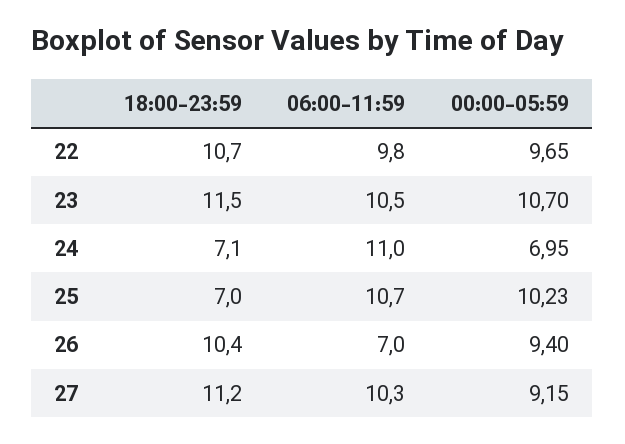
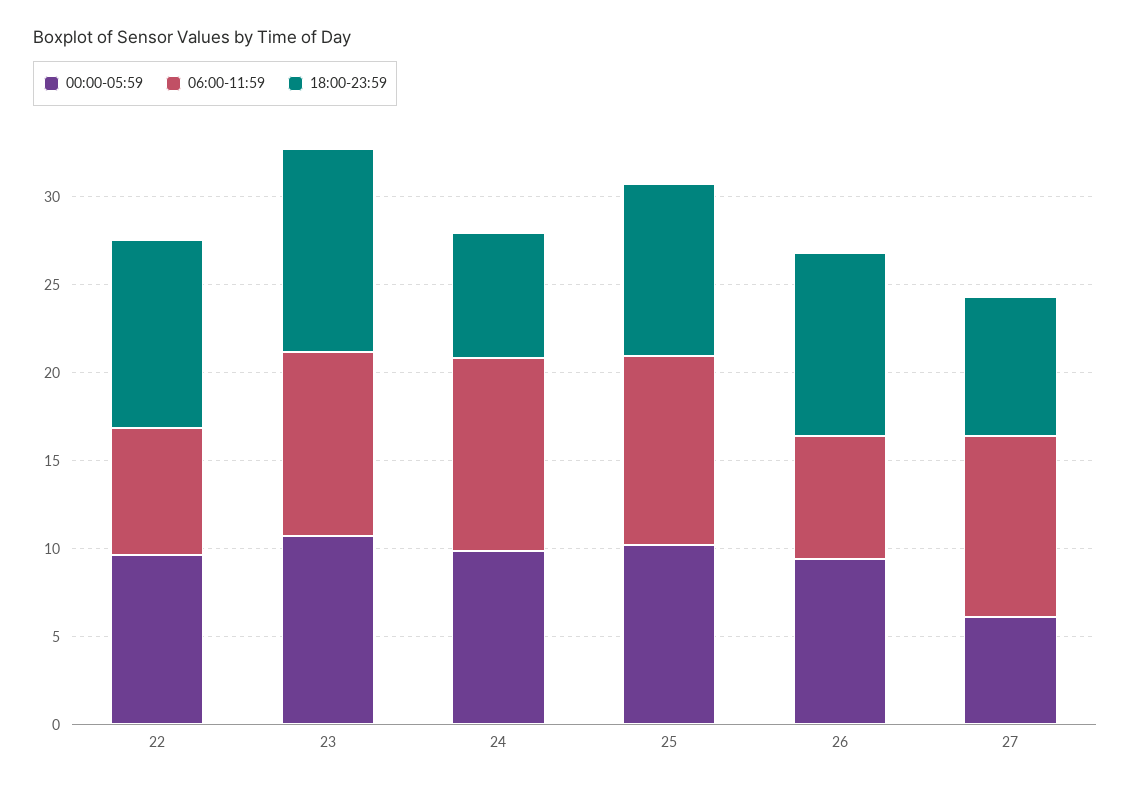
  {
    "18:00-23:59": {
      "22": 10.7,
      "23": 11.5,
      "24": 7.1,
-     "25": 7,
+     "25": 10,
      "26": 10.4,
-     "27": 11.2
+     "27": 8
    },
    "06:00-11:59": {
-     "22": 9.8,
+     "22": 7,
      "23": 10.5,
      "24": 11,
      "25": 10.7,
      "26": 7,
      "27": 10.3
    },
    "00:00-05:59": {
      "22": 9.65,
      "23": 10.7,
-     "24": 6.95,
+     "24": 10,
      "25": 10.23,
      "26": 9.4,
-     "27": 9.15
+     "27": 6
    }
  }

